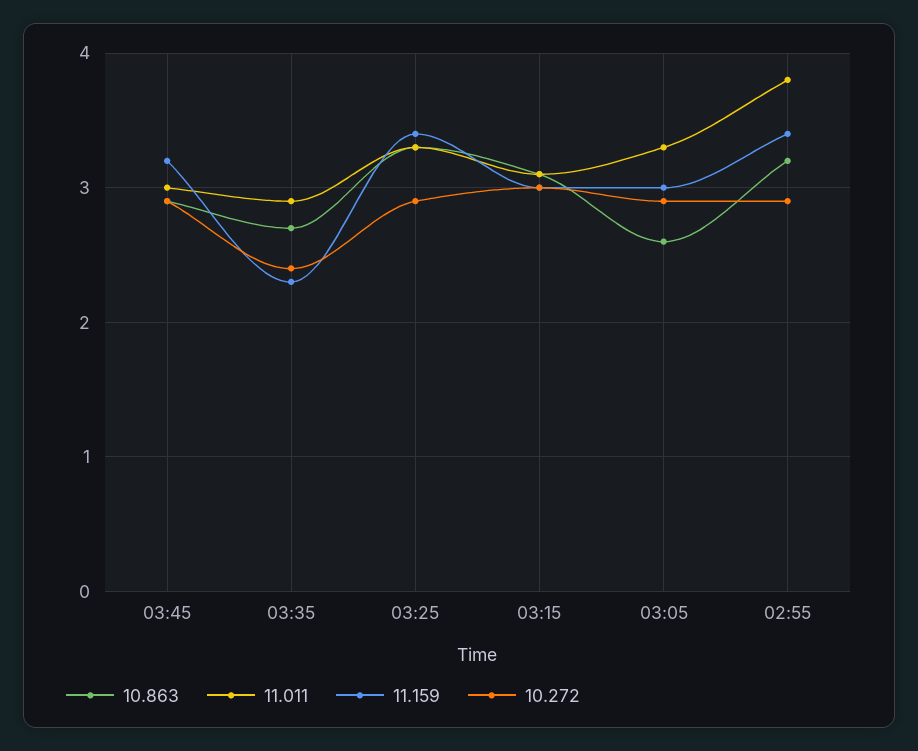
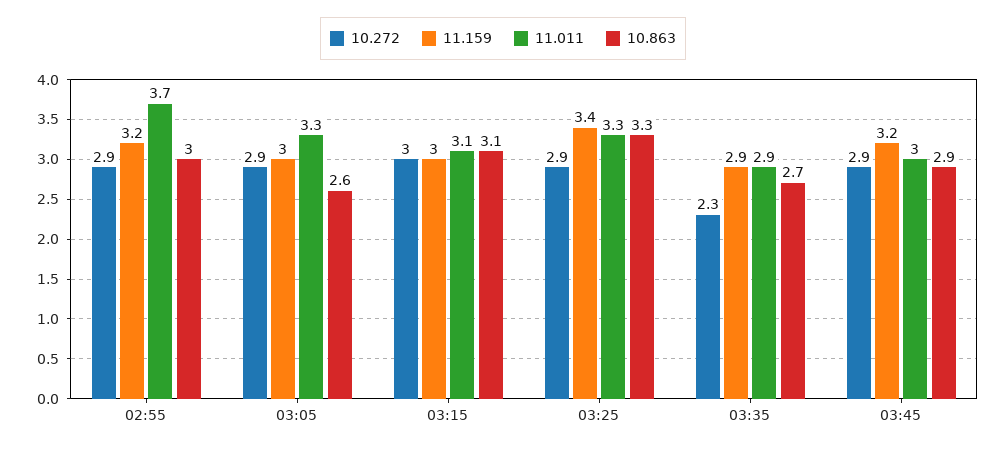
  {
    "10.863": {
      "03:45": 2.9,
      "03:35": 2.7,
      "03:25": 3.3,
      "03:15": 3.1,
      "03:05": 2.6,
-     "02:55": 3.2
+     "02:55": 3
    },
    "11.011": {
      "03:45": 3,
      "03:35": 2.9,
      "03:25": 3.3,
      "03:15": 3.1,
      "03:05": 3.3,
-     "02:55": 3.8
+     "02:55": 3.7
    },
    "11.159": {
      "03:45": 3.2,
-     "03:35": 2.3,
+     "03:35": 2.9,
      "03:25": 3.4,
      "03:15": 3,
      "03:05": 3,
-     "02:55": 3.4
+     "02:55": 3.2
    },
    "10.272": {
      "03:45": 2.9,
-     "03:35": 2.4,
+     "03:35": 2.3,
      "03:25": 2.9,
      "03:15": 3,
      "03:05": 2.9,
      "02:55": 2.9
    }
  }

